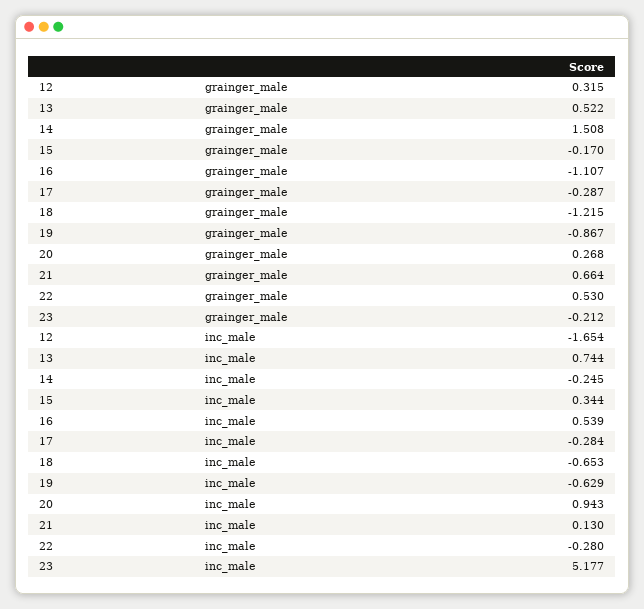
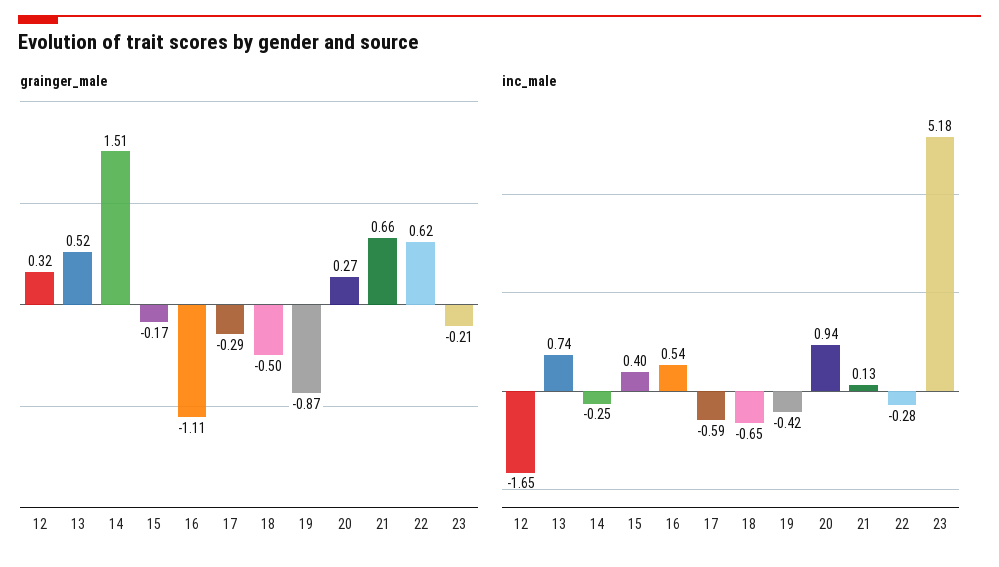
  {
    "grainger_male": {
      "12": 0.315,
      "13": 0.522,
      "14": 1.508,
      "15": -0.17,
      "16": -1.107,
      "17": -0.287,
-     "18": -1.215,
+     "18": -0.5,
      "19": -0.867,
      "20": 0.268,
      "21": 0.664,
-     "22": 0.53,
+     "22": 0.62,
      "23": -0.212
    },
    "inc_male": {
      "12": -1.654,
      "13": 0.744,
      "14": -0.245,
-     "15": 0.344,
+     "15": 0.4,
      "16": 0.539,
-     "17": -0.284,
+     "17": -0.59,
      "18": -0.653,
-     "19": -0.629,
+     "19": -0.42,
      "20": 0.943,
      "21": 0.13,
      "22": -0.28,
      "23": 5.177
    }
  }

